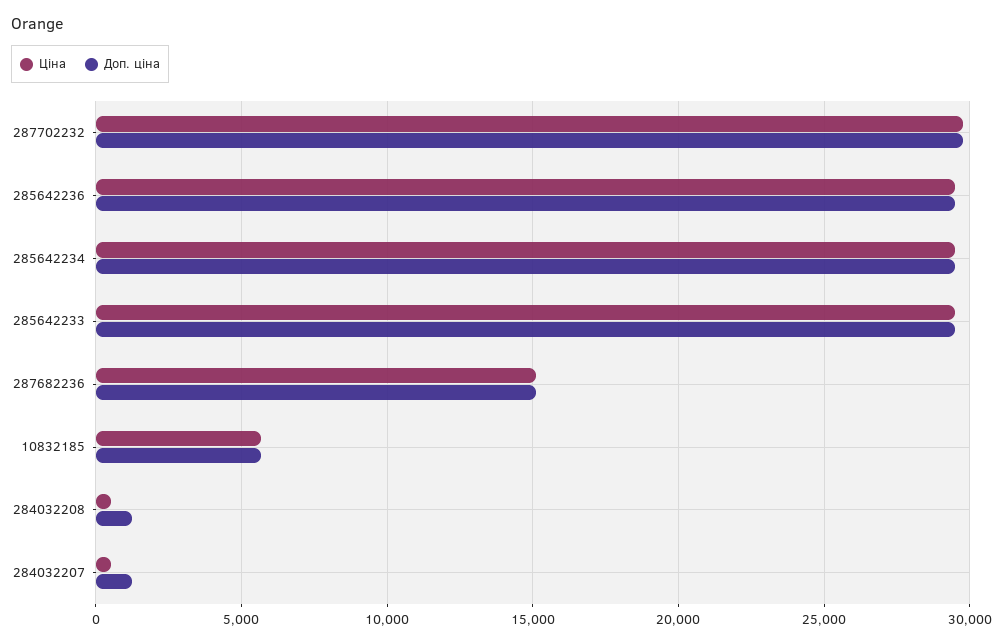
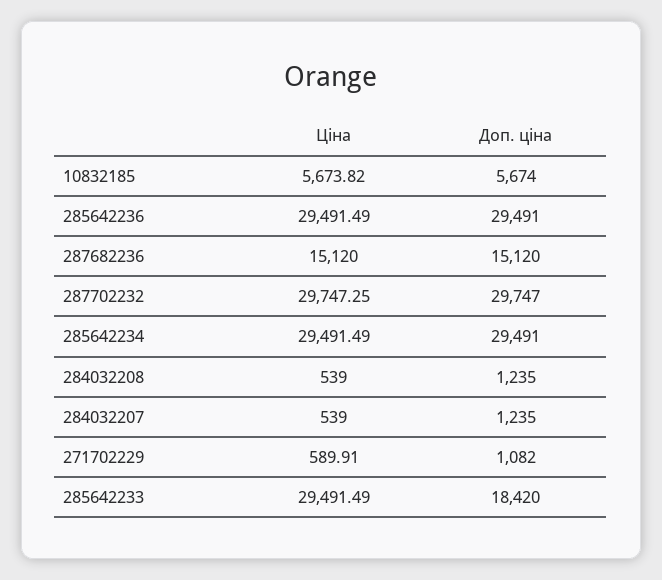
  {
    "Ціна": {
      "287702232": 29747.25,
      "285642236": 29491.49,
      "285642234": 29491.49,
      "285642233": 29491.49,
      "287682236": 15120,
      "10832185": 5673.82,
      "284032208": 539,
-     "284032207": 539
+     "284032207": 539,
+     "271702229": 589.91
    },
    "Доп. ціна": {
      "287702232": 29747,
      "285642236": 29491,
      "285642234": 29491,
-     "285642233": 29500,
+     "285642233": 18420,
      "287682236": 15120,
      "10832185": 5674,
      "284032208": 1235,
-     "284032207": 1235
+     "284032207": 1235,
+     "271702229": 1082
    }
  }

